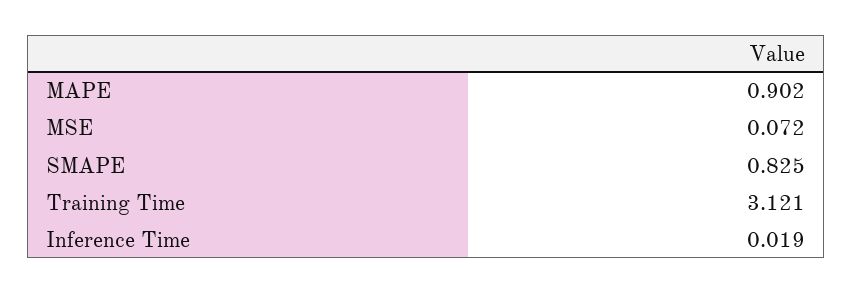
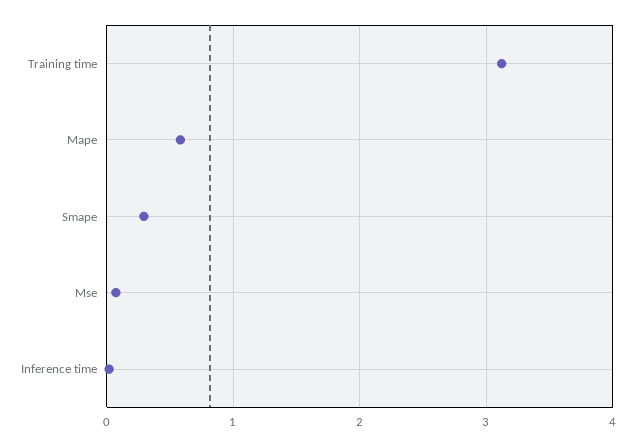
  {
-   "MAPE": 0.902,
+   "MAPE": 0.6,
    "MSE": 0.072,
-   "SMAPE": 0.825,
+   "SMAPE": 0.3,
    "Training Time": 3.121,
    "Inference Time": 0.019
  }

